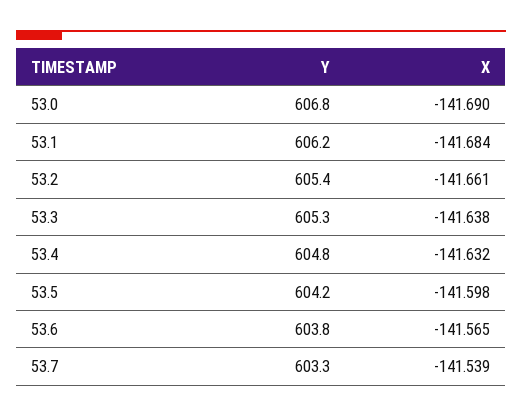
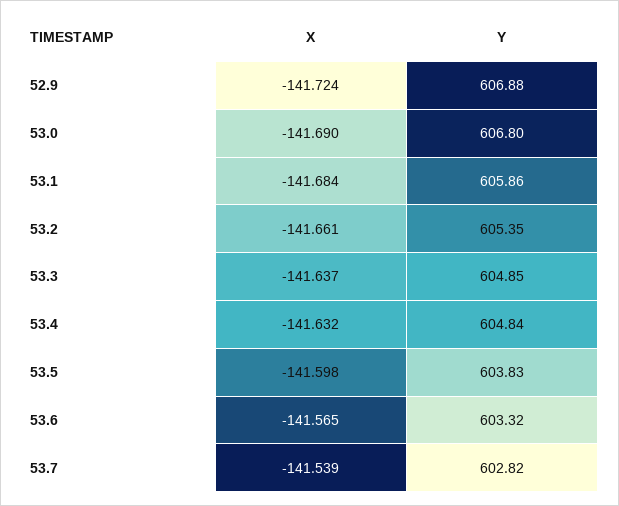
  {
    "Y": {
      "53.0": 606.8,
-     "53.1": 606.2,
+     "53.1": 605.86,
      "53.2": 605.35,
-     "53.3": 605.3,
+     "53.3": 604.85,
      "53.4": 604.84,
-     "53.5": 604.2,
+     "53.5": 603.83,
-     "53.6": 603.8,
+     "53.6": 603.32,
-     "53.7": 603.3
+     "53.7": 602.82,
+     "52.9": 606.88
    },
    "X": {
      "53.0": -141.69,
      "53.1": -141.684,
      "53.2": -141.661,
-     "53.3": -141.638,
+     "53.3": -141.637,
      "53.4": -141.632,
      "53.5": -141.598,
      "53.6": -141.565,
-     "53.7": -141.539
+     "53.7": -141.539,
+     "52.9": -141.724
    }
  }

